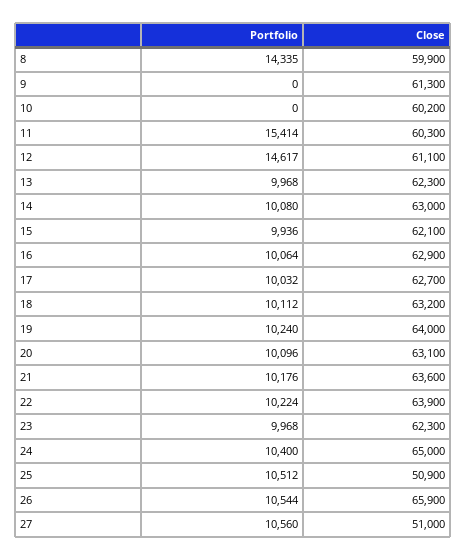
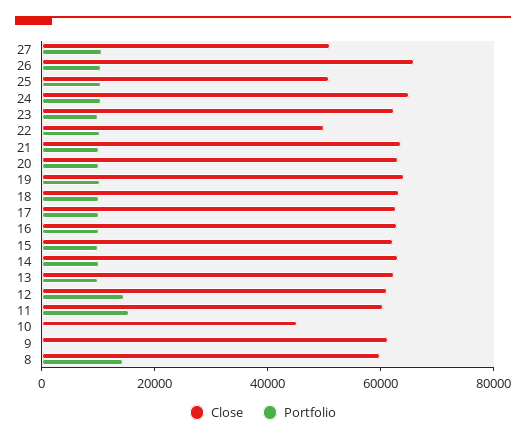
  {
    "Portfolio": {
      "8": 14335,
      "9": 0,
      "10": 0,
      "11": 15414,
      "12": 14617,
      "13": 9968,
      "14": 10080,
      "15": 9936,
      "16": 10064,
      "17": 10032,
      "18": 10112,
      "19": 10240,
      "20": 10096,
      "21": 10176,
      "22": 10224,
      "23": 9968,
      "24": 10400,
      "25": 10512,
      "26": 10544,
      "27": 10560
    },
    "Close": {
      "8": 59900,
      "9": 61300,
-     "10": 60200,
+     "10": 45000,
      "11": 60300,
      "12": 61100,
      "13": 62300,
      "14": 63000,
      "15": 62100,
      "16": 62900,
      "17": 62700,
      "18": 63200,
      "19": 64000,
      "20": 63100,
      "21": 63600,
-     "22": 63900,
+     "22": 50000,
      "23": 62300,
      "24": 65000,
      "25": 50900,
      "26": 65900,
      "27": 51000
    }
  }

